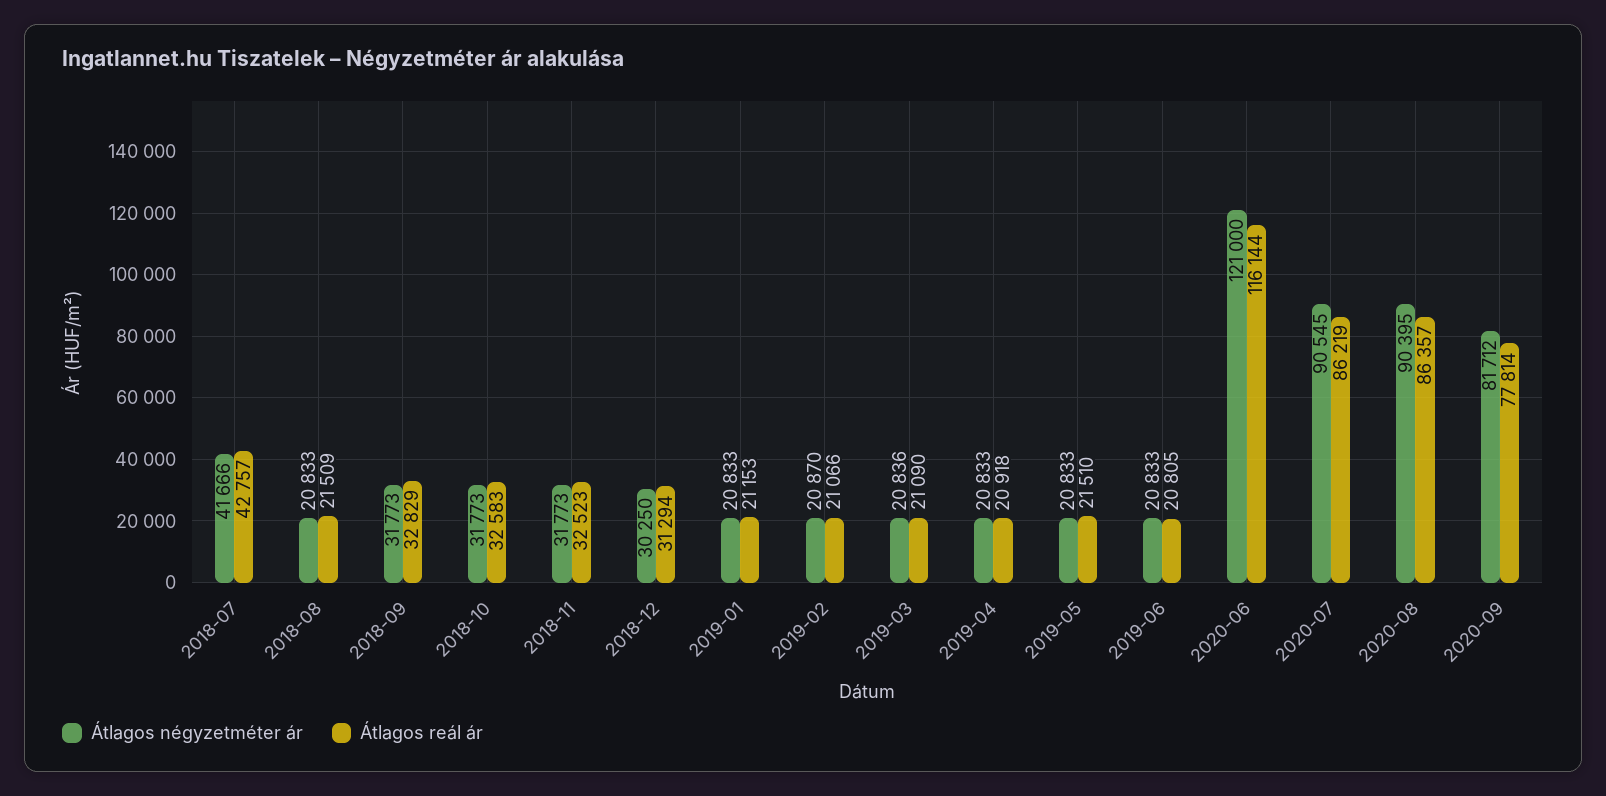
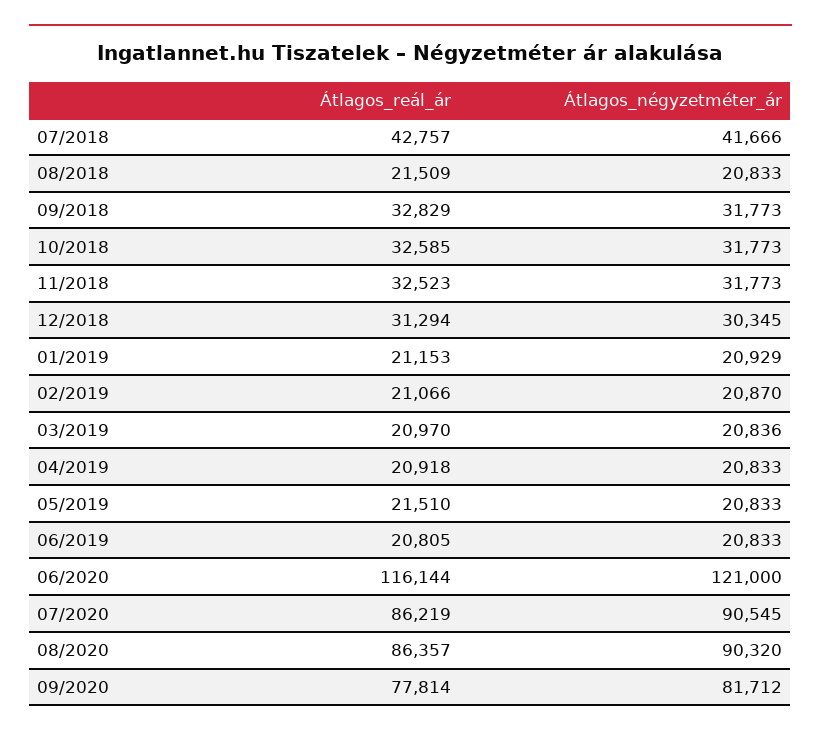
  {
    "Átlagos négyzetméter ár": {
      "2018-07": 41666,
      "2018-08": 20833,
      "2018-09": 31773,
      "2018-10": 31773,
      "2018-11": 31773,
-     "2018-12": 30250,
+     "2018-12": 30345,
-     "2019-01": 20833,
+     "2019-01": 20929,
      "2019-02": 20870,
      "2019-03": 20836,
      "2019-04": 20833,
      "2019-05": 20833,
      "2019-06": 20833,
      "2020-06": 121000,
      "2020-07": 90545,
-     "2020-08": 90395,
+     "2020-08": 90320,
      "2020-09": 81712
    },
    "Átlagos reál ár": {
      "2018-07": 42757,
      "2018-08": 21509,
      "2018-09": 32829,
-     "2018-10": 32583,
+     "2018-10": 32585,
      "2018-11": 32523,
      "2018-12": 31294,
      "2019-01": 21153,
      "2019-02": 21066,
-     "2019-03": 21090,
+     "2019-03": 20970,
      "2019-04": 20918,
      "2019-05": 21510,
      "2019-06": 20805,
      "2020-06": 116144,
      "2020-07": 86219,
      "2020-08": 86357,
      "2020-09": 77814
    }
  }

